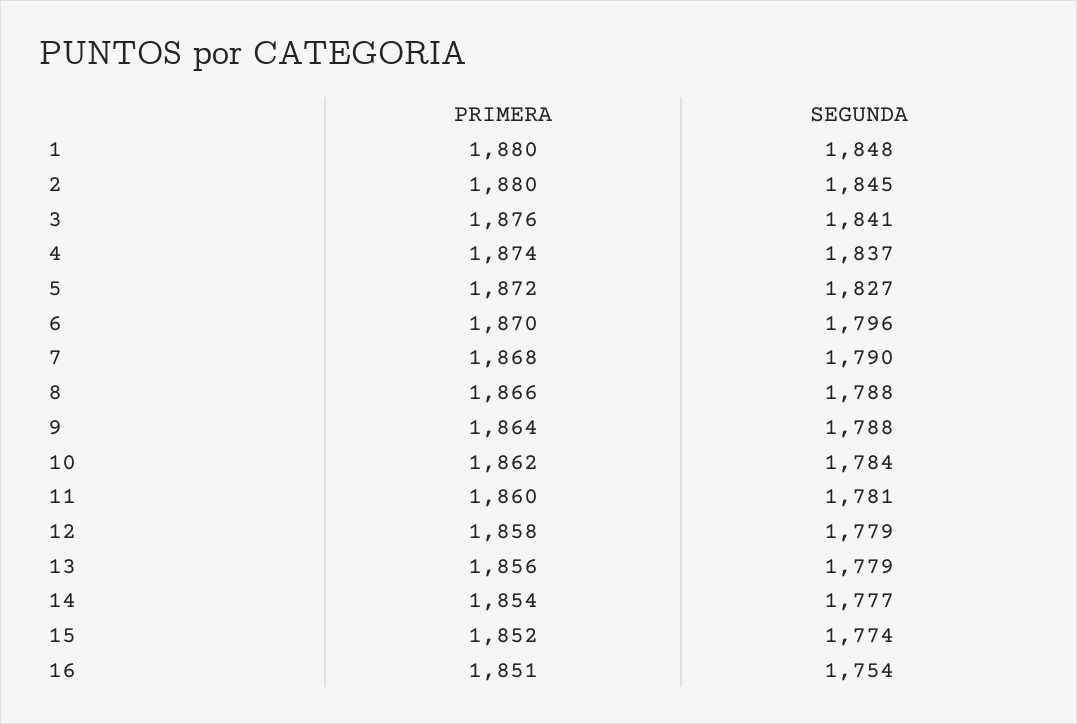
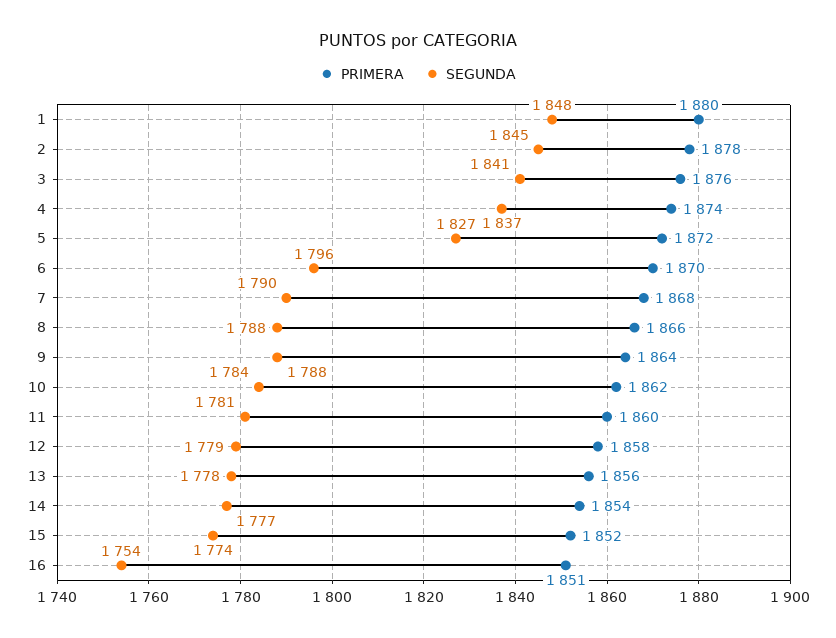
  {
    "PRIMERA": {
      "1": 1880,
-     "2": 1880,
+     "2": 1878,
      "3": 1876,
      "4": 1874,
      "5": 1872,
      "6": 1870,
      "7": 1868,
      "8": 1866,
      "9": 1864,
      "10": 1862,
      "11": 1860,
      "12": 1858,
      "13": 1856,
      "14": 1854,
      "15": 1852,
      "16": 1851
    },
    "SEGUNDA": {
      "1": 1848,
      "2": 1845,
      "3": 1841,
      "4": 1837,
      "5": 1827,
      "6": 1796,
      "7": 1790,
      "8": 1788,
      "9": 1788,
      "10": 1784,
      "11": 1781,
      "12": 1779,
-     "13": 1779,
+     "13": 1778,
      "14": 1777,
      "15": 1774,
      "16": 1754
    }
  }

